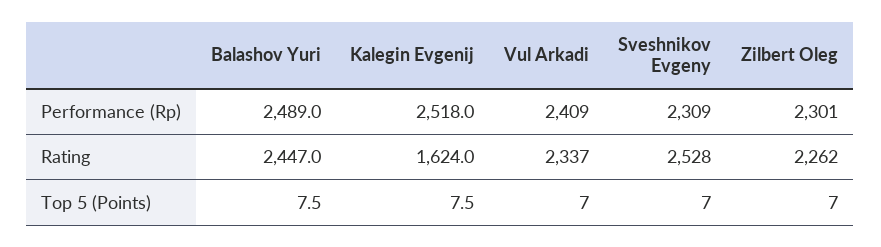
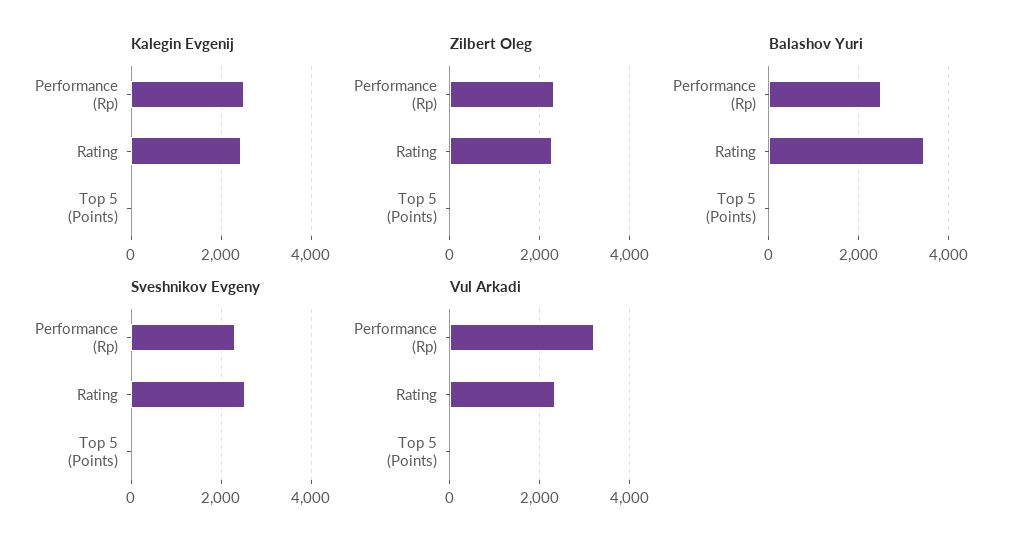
  {
    "Balashov Yuri": {
      "Performance (Rp)": 2489,
-     "Rating": 2447,
+     "Rating": 3400,
      "Top 5 (Points)": 7.5
    },
    "Kalegin Evgenij": {
      "Performance (Rp)": 2518,
-     "Rating": 1624,
+     "Rating": 2400,
      "Top 5 (Points)": 7.5
    },
    "Vul Arkadi": {
-     "Performance (Rp)": 2409,
+     "Performance (Rp)": 3200,
      "Rating": 2337,
      "Top 5 (Points)": 7
    },
    "Sveshnikov Evgeny": {
      "Performance (Rp)": 2309,
      "Rating": 2528,
      "Top 5 (Points)": 7
    },
    "Zilbert Oleg": {
      "Performance (Rp)": 2301,
      "Rating": 2262,
      "Top 5 (Points)": 7
    }
  }

